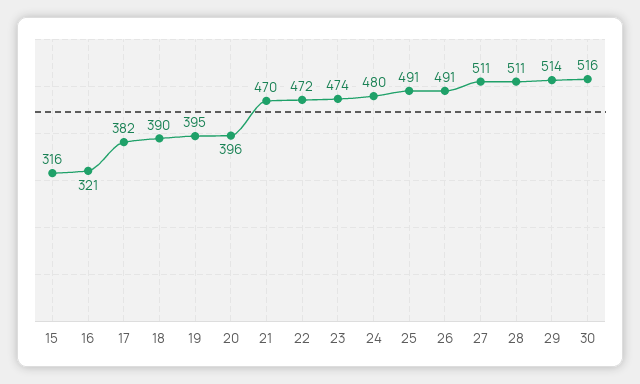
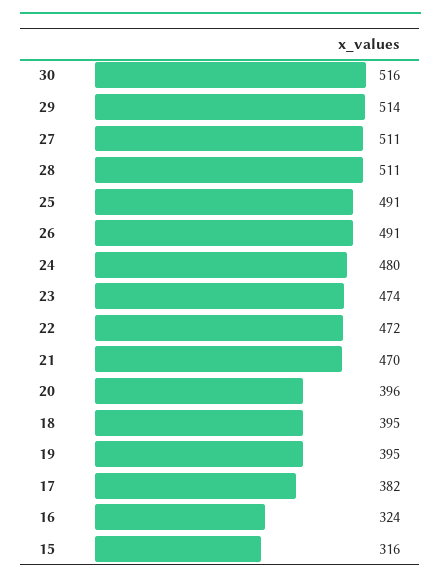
  {
    "15": 316,
-   "16": 321,
+   "16": 324,
    "17": 382,
-   "18": 390,
+   "18": 395,
    "19": 395,
    "20": 396,
    "21": 470,
    "22": 472,
    "23": 474,
    "24": 480,
    "25": 491,
    "26": 491,
    "27": 511,
    "28": 511,
    "29": 514,
    "30": 516
  }

